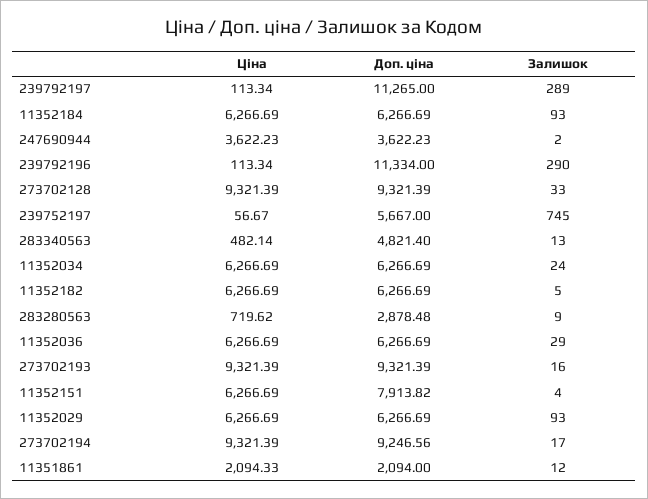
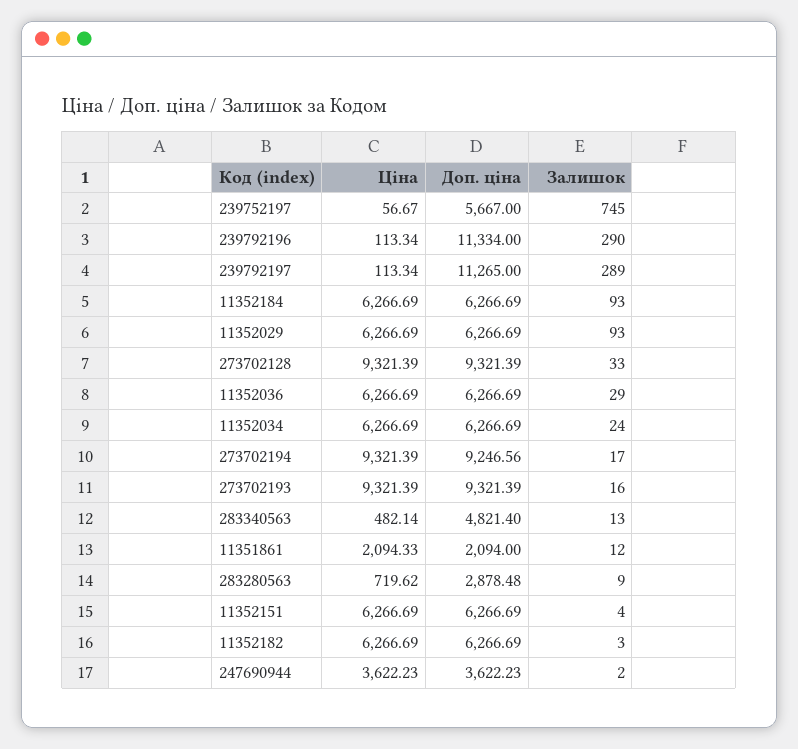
  {
    "Ціна": {
      "239792197": 113.34,
      "11352184": 6266.69,
      "247690944": 3622.23,
      "239792196": 113.34,
      "273702128": 9321.39,
      "239752197": 56.67,
      "283340563": 482.14,
      "11352034": 6266.69,
      "11352182": 6266.69,
      "283280563": 719.62,
      "11352036": 6266.69,
      "273702193": 9321.39,
      "11352151": 6266.69,
      "11352029": 6266.69,
      "273702194": 9321.39,
      "11351861": 2094.33
    },
    "Доп. ціна": {
      "239792197": 11265,
      "11352184": 6266.69,
      "247690944": 3622.23,
      "239792196": 11334,
      "273702128": 9321.39,
      "239752197": 5667,
      "283340563": 4821.4,
      "11352034": 6266.69,
      "11352182": 6266.69,
      "283280563": 2878.48,
      "11352036": 6266.69,
      "273702193": 9321.39,
-     "11352151": 7913.82,
+     "11352151": 6266.69,
      "11352029": 6266.69,
      "273702194": 9246.56,
      "11351861": 2094
    },
    "Залишок": {
      "239792197": 289,
      "11352184": 93,
      "247690944": 2,
      "239792196": 290,
      "273702128": 33,
      "239752197": 745,
      "283340563": 13,
      "11352034": 24,
-     "11352182": 5,
+     "11352182": 3,
      "283280563": 9,
      "11352036": 29,
      "273702193": 16,
      "11352151": 4,
      "11352029": 93,
      "273702194": 17,
      "11351861": 12
    }
  }

